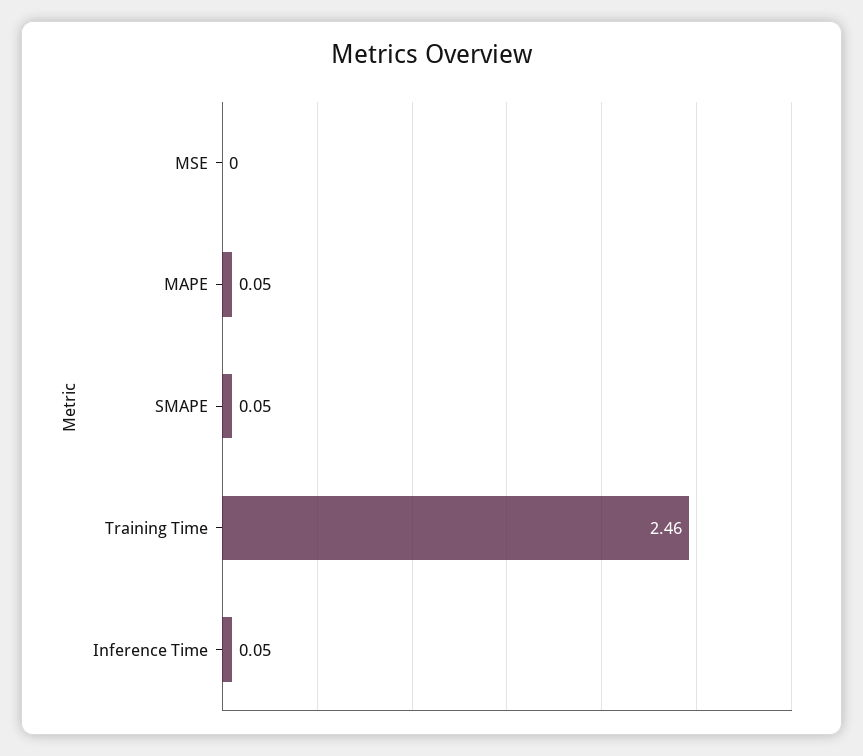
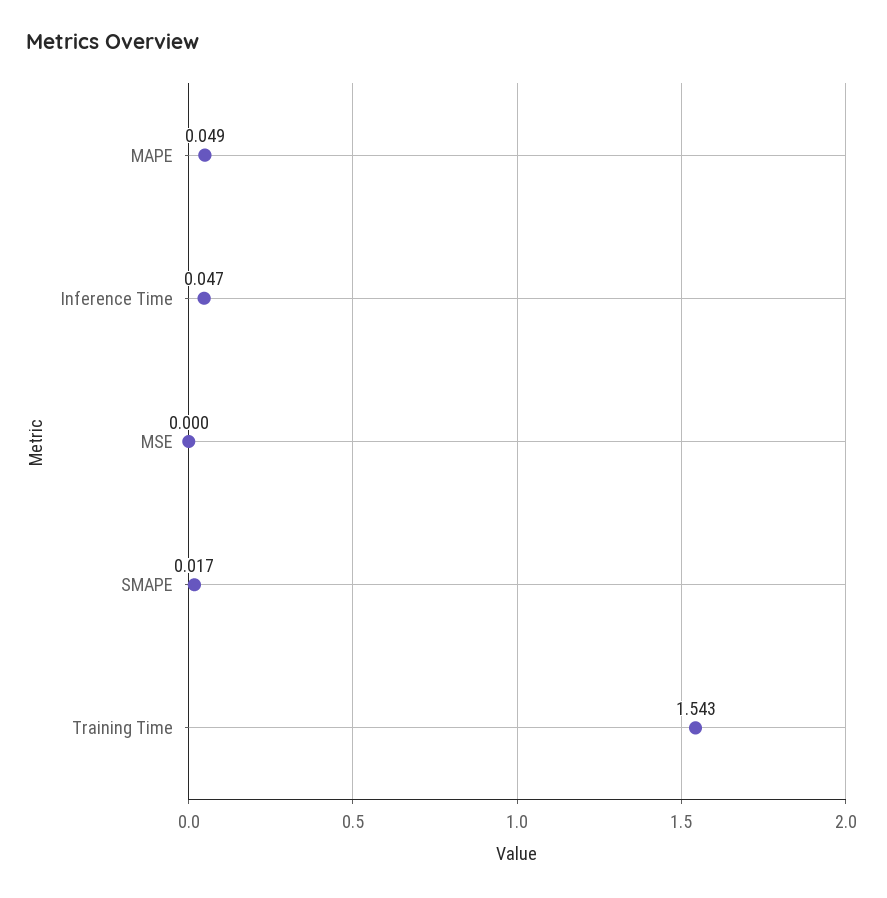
  {
    "MSE": 0,
    "MAPE": 0.049,
-   "SMAPE": 0.05,
+   "SMAPE": 0.017,
-   "Training Time": 2.46,
+   "Training Time": 1.543,
    "Inference Time": 0.047
  }

